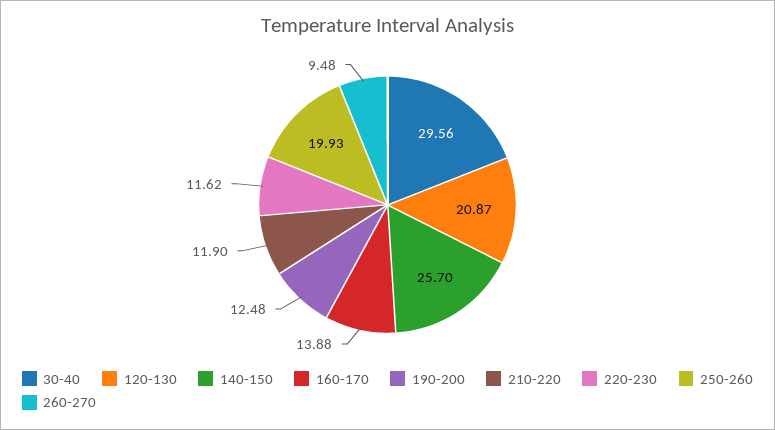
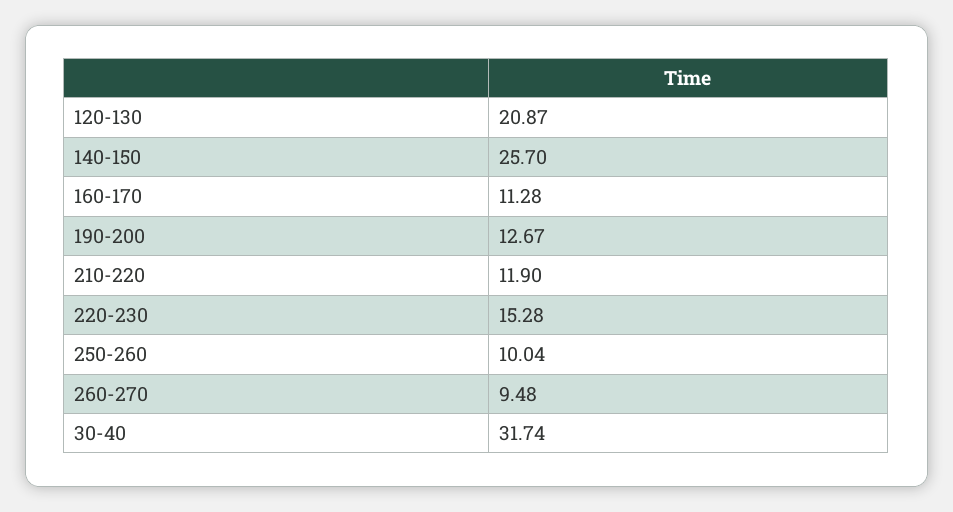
  {
-   "30-40": 29.56,
+   "30-40": 31.74,
    "120-130": 20.87,
    "140-150": 25.7,
-   "160-170": 13.88,
+   "160-170": 11.28,
-   "190-200": 12.48,
+   "190-200": 12.67,
    "210-220": 11.9,
-   "220-230": 11.62,
+   "220-230": 15.28,
-   "250-260": 19.93,
+   "250-260": 10.04,
    "260-270": 9.48
  }

